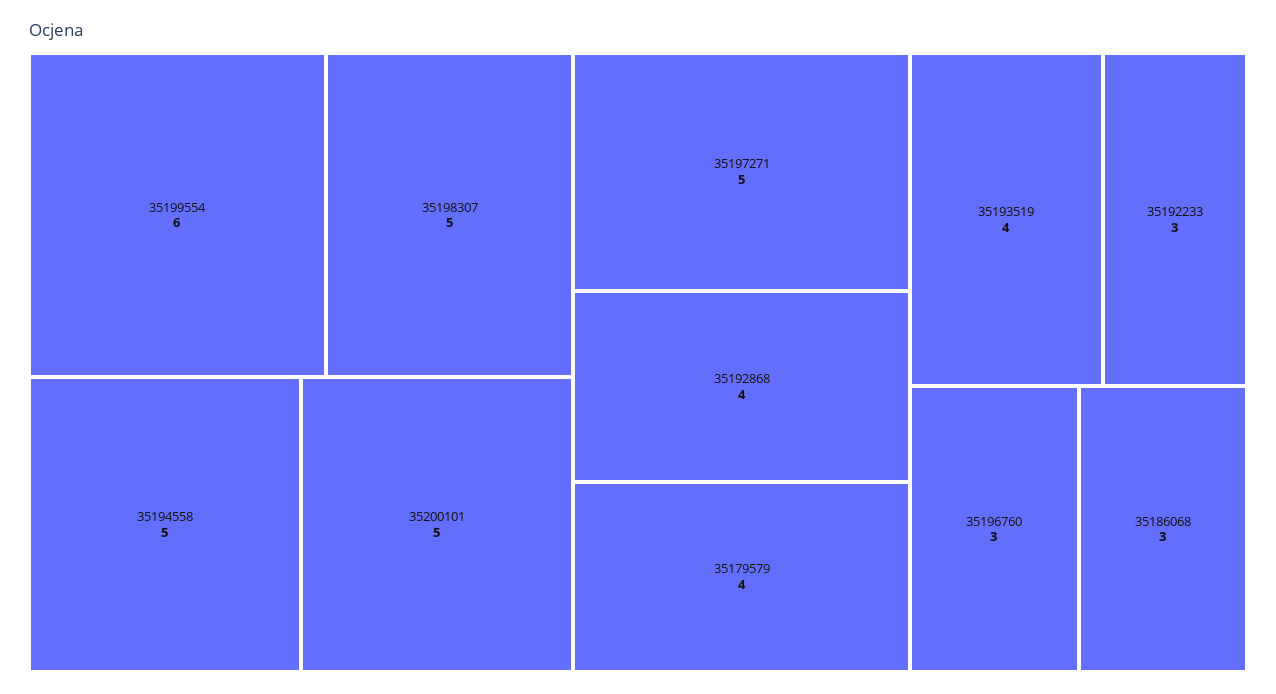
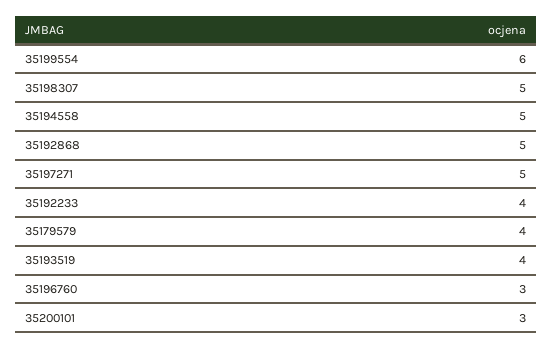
  {
    "35199554": 6,
    "35198307": 5,
    "35194558": 5,
-   "35200101": 5,
+   "35200101": 3,
    "35197271": 5,
-   "35192868": 4,
+   "35192868": 5,
    "35179579": 4,
    "35193519": 4,
-   "35192233": 3,
+   "35192233": 4,
-   "35196760": 3,
+   "35196760": 3
-   "35186068": 3
  }

